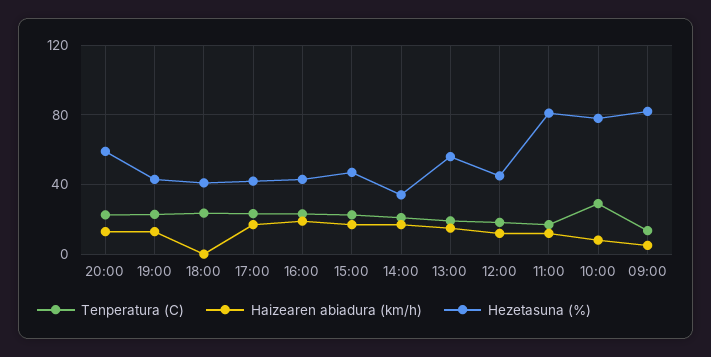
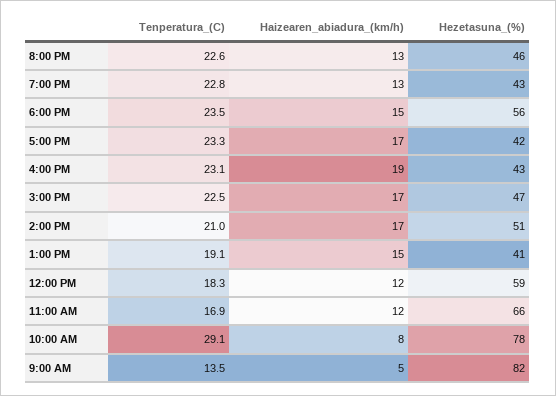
  {
    "Tenperatura (C)": {
      "20:00": 22.6,
      "19:00": 22.8,
      "18:00": 23.5,
      "17:00": 23.3,
      "16:00": 23.1,
      "15:00": 22.5,
      "14:00": 21,
      "13:00": 19.1,
      "12:00": 18.3,
      "11:00": 16.9,
      "10:00": 29.1,
      "09:00": 13.5
    },
    "Haizearen abiadura (km/h)": {
      "20:00": 13,
      "19:00": 13,
-     "18:00": 0,
+     "18:00": 15,
      "17:00": 17,
      "16:00": 19,
      "15:00": 17,
      "14:00": 17,
      "13:00": 15,
      "12:00": 12,
      "11:00": 12,
      "10:00": 8,
      "09:00": 5
    },
    "Hezetasuna (%)": {
-     "20:00": 60,
+     "20:00": 46,
      "19:00": 43,
-     "18:00": 40,
+     "18:00": 56,
      "17:00": 42,
      "16:00": 43,
      "15:00": 47,
-     "14:00": 35,
+     "14:00": 51,
-     "13:00": 55,
+     "13:00": 41,
-     "12:00": 45,
+     "12:00": 59,
-     "11:00": 80,
+     "11:00": 66,
      "10:00": 78,
      "09:00": 82
    }
  }

